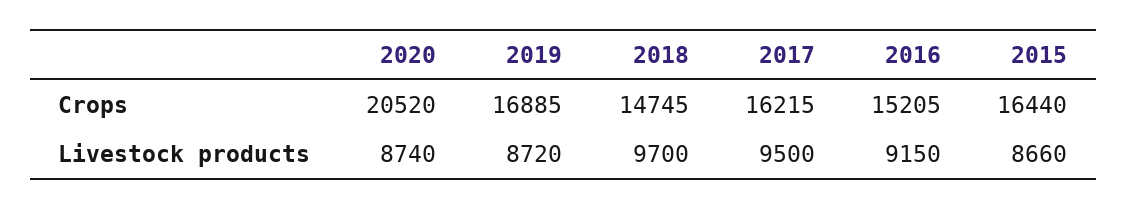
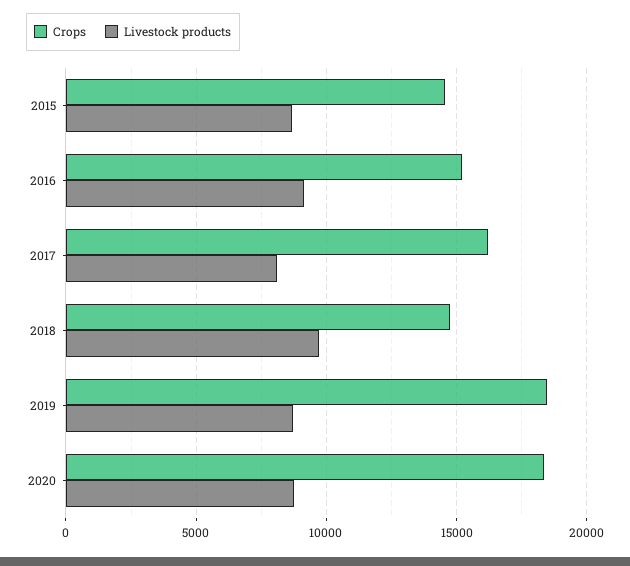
  {
    "Crops": {
-     "2020": 20520,
+     "2020": 18500,
-     "2019": 16885,
+     "2019": 18500,
      "2018": 14745,
      "2017": 16215,
      "2016": 15205,
-     "2015": 16440
+     "2015": 14500
    },
    "Livestock products": {
      "2020": 8740,
      "2019": 8720,
      "2018": 9700,
-     "2017": 9500,
+     "2017": 8000,
      "2016": 9150,
      "2015": 8660
    }
  }

